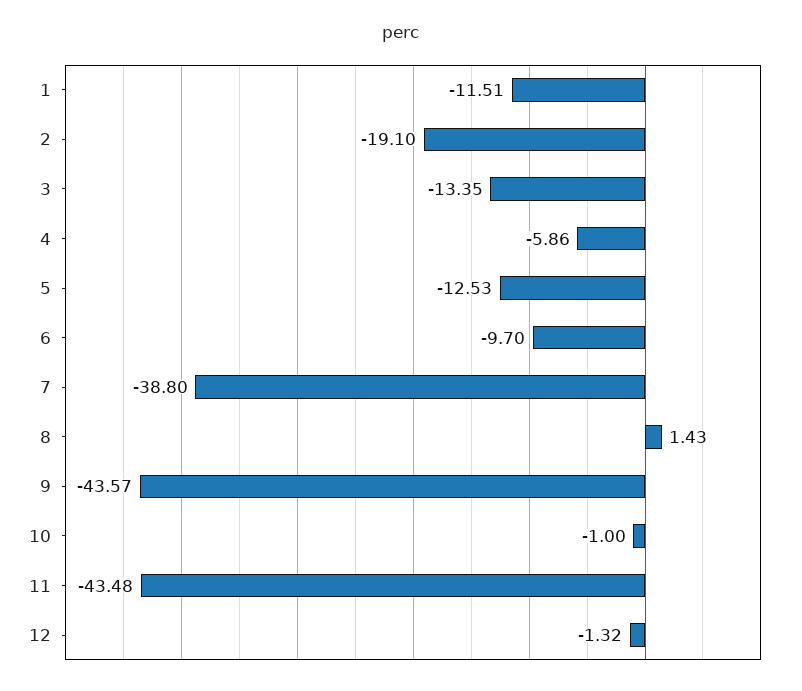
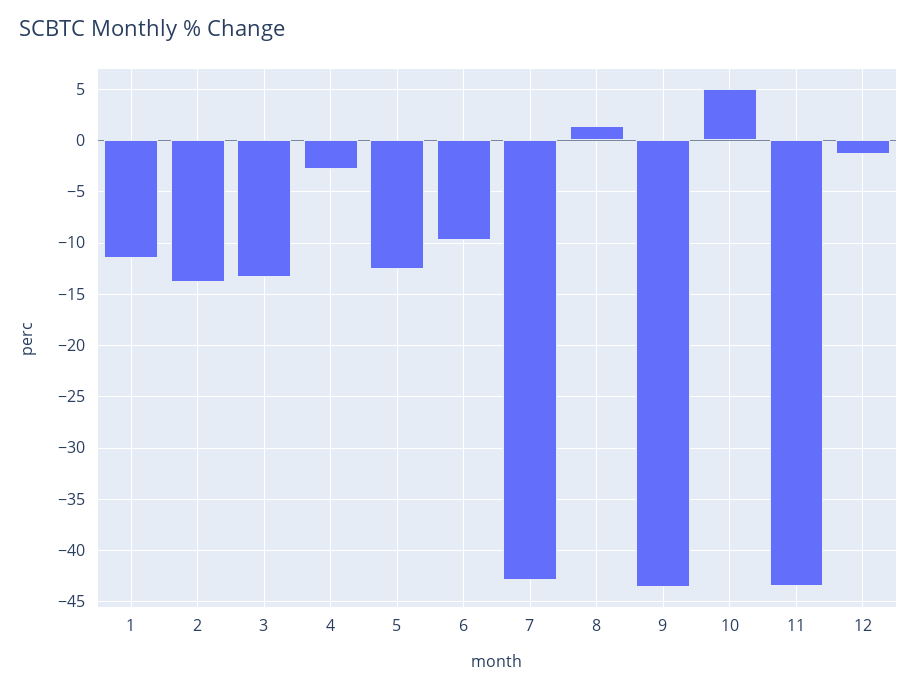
  {
    "1": -11.51,
-   "2": -19.1,
+   "2": -14,
    "3": -13.35,
-   "4": -5.86,
+   "4": -3,
    "5": -12.53,
    "6": -9.7,
-   "7": -38.8,
+   "7": -43,
    "8": 1.43,
    "9": -43.57,
-   "10": -1,
+   "10": 5,
    "11": -43.48,
    "12": -1.32
  }

